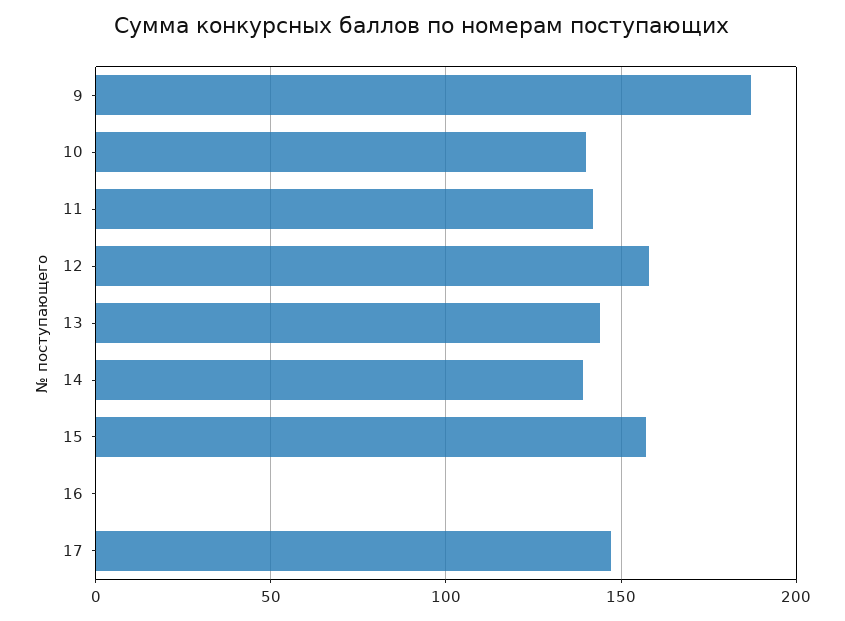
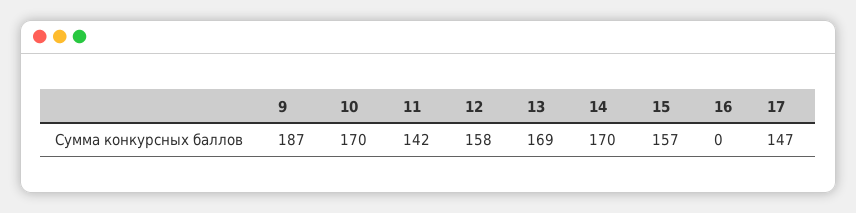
  {
    "9": 187,
-   "10": 140,
+   "10": 170,
    "11": 142,
    "12": 158,
-   "13": 145,
+   "13": 169,
-   "14": 140,
+   "14": 170,
    "15": 157,
    "16": 0,
    "17": 147
  }

